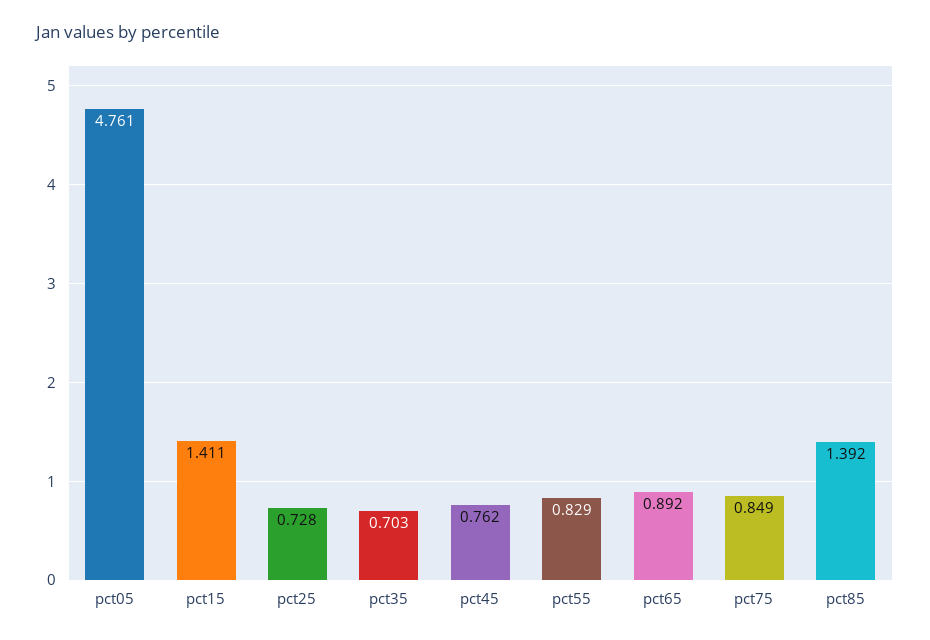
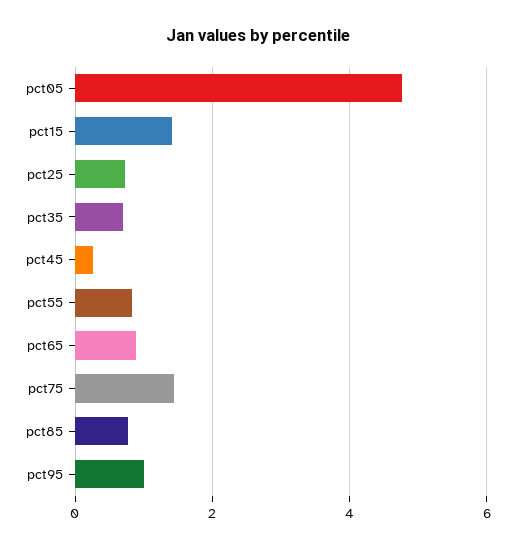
  {
    "pct05": 4.761,
    "pct15": 1.411,
    "pct25": 0.728,
    "pct35": 0.703,
-   "pct45": 0.762,
+   "pct45": 0.2,
    "pct55": 0.829,
    "pct65": 0.892,
-   "pct75": 0.849,
+   "pct75": 1.4,
-   "pct85": 1.392
+   "pct85": 0.8,
+   "pct95": 1
  }

